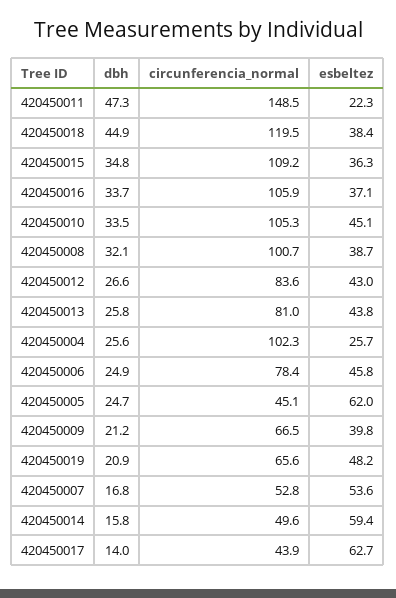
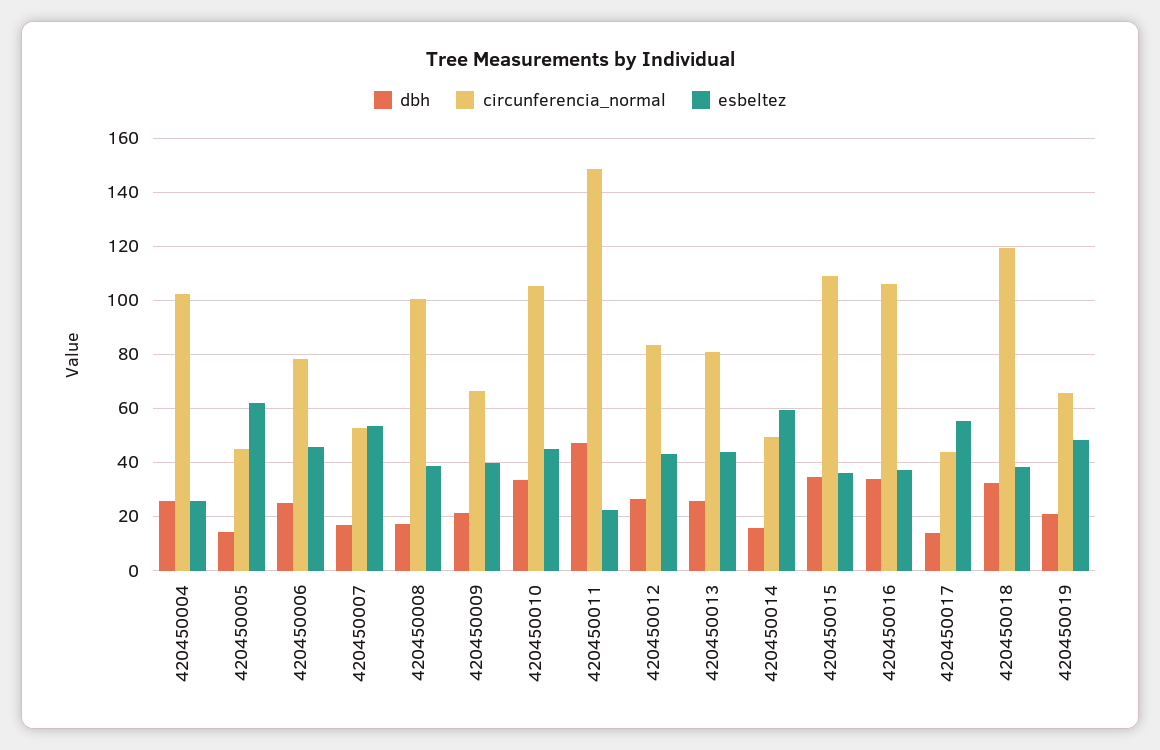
  {
    "dbh": {
      "420450011": 47.3,
-     "420450018": 44.9,
+     "420450018": 32.5,
      "420450015": 34.8,
      "420450016": 33.7,
      "420450010": 33.5,
-     "420450008": 32.1,
+     "420450008": 17.5,
      "420450012": 26.6,
      "420450013": 25.8,
      "420450004": 25.6,
      "420450006": 24.9,
-     "420450005": 24.7,
+     "420450005": 15,
      "420450009": 21.2,
      "420450019": 20.9,
      "420450007": 16.8,
      "420450014": 15.8,
      "420450017": 14
    },
    "circunferencia_normal": {
      "420450011": 148.5,
      "420450018": 119.5,
      "420450015": 109.2,
      "420450016": 105.9,
      "420450010": 105.3,
      "420450008": 100.7,
      "420450012": 83.6,
      "420450013": 81,
      "420450004": 102.3,
      "420450006": 78.4,
      "420450005": 45.1,
      "420450009": 66.5,
      "420450019": 65.6,
      "420450007": 52.8,
      "420450014": 49.6,
      "420450017": 43.9
    },
    "esbeltez": {
      "420450011": 22.3,
      "420450018": 38.4,
      "420450015": 36.3,
      "420450016": 37.1,
      "420450010": 45.1,
      "420450008": 38.7,
      "420450012": 43,
      "420450013": 43.8,
      "420450004": 25.7,
      "420450006": 45.8,
      "420450005": 62,
      "420450009": 39.8,
      "420450019": 48.2,
      "420450007": 53.6,
      "420450014": 59.4,
-     "420450017": 62.7
+     "420450017": 55
    }
  }

